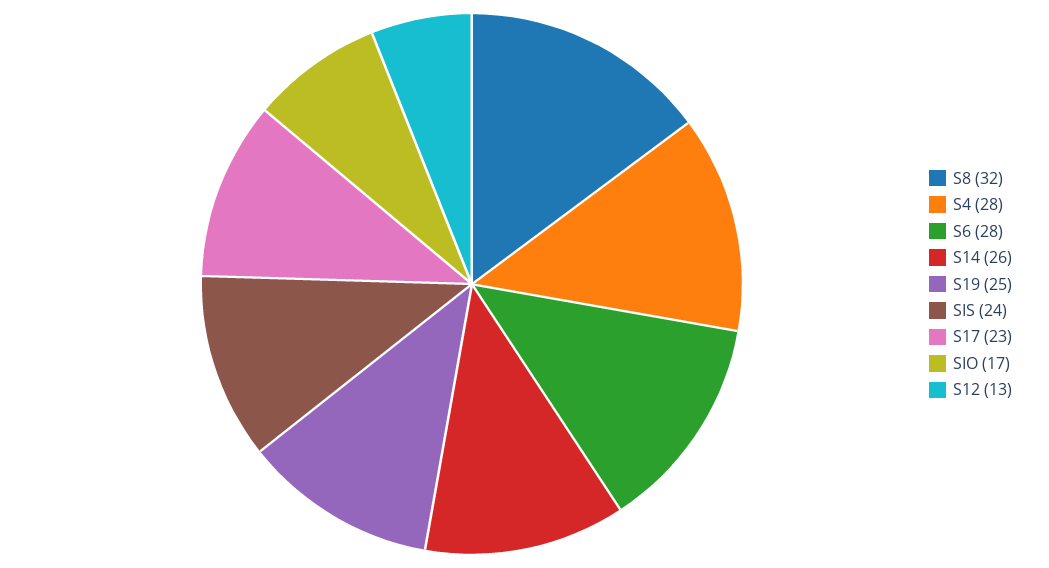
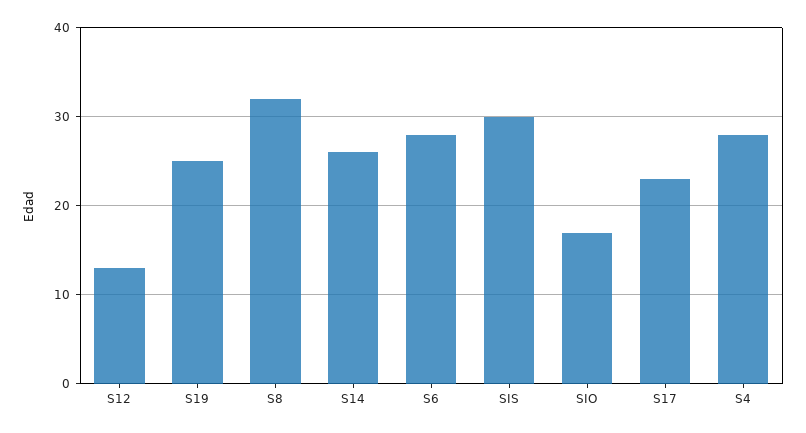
  {
    "S8": 32,
    "S4": 28,
    "S6": 28,
    "S14": 26,
    "S19": 25,
-   "SIS": 24,
+   "SIS": 30,
    "S17": 23,
    "SIO": 17,
    "S12": 13
  }

